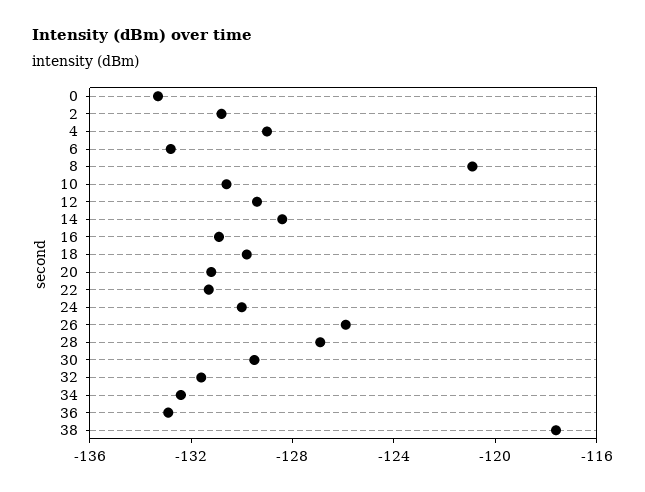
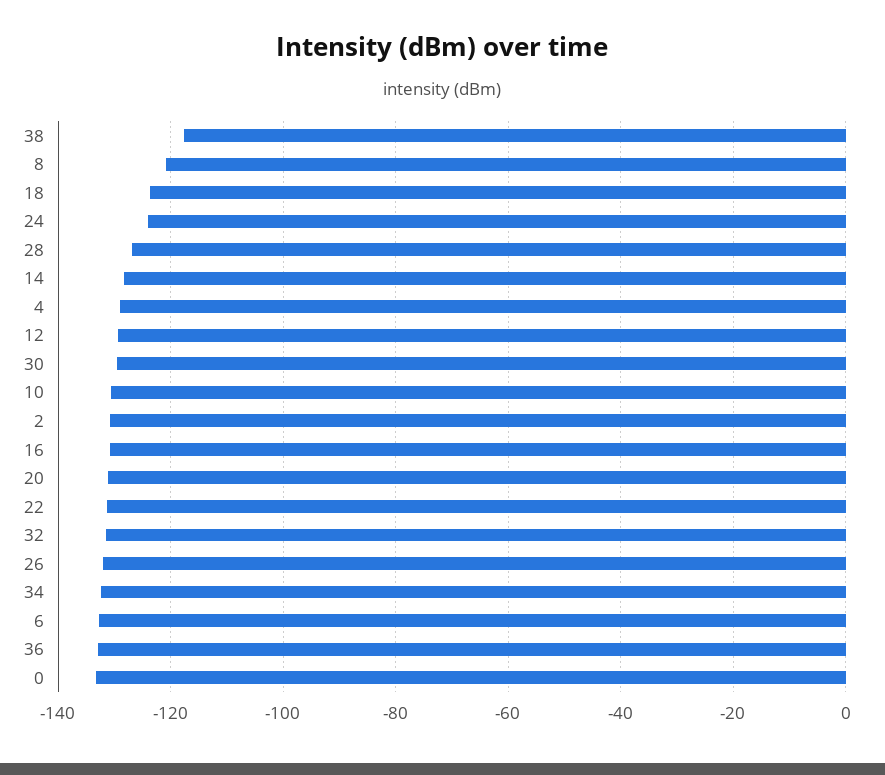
  {
    "0": -133,
    "2": -131,
    "4": -129,
    "6": -133,
    "8": -121,
    "10": -131,
    "12": -129,
    "14": -128,
    "16": -131,
-   "18": -130,
+   "18": -124,
    "20": -131,
    "22": -131,
-   "24": -130,
+   "24": -124,
-   "26": -126,
+   "26": -132,
    "28": -127,
    "30": -130,
    "32": -132,
    "34": -132,
    "36": -133,
    "38": -118
  }

